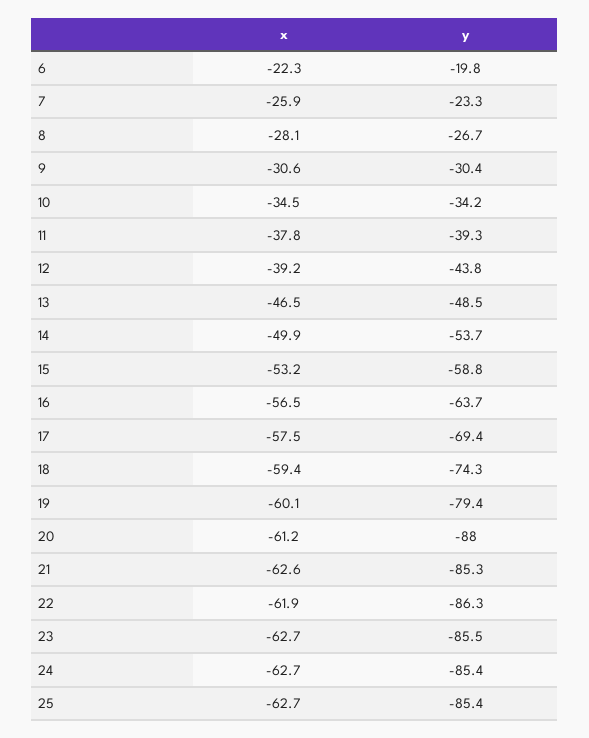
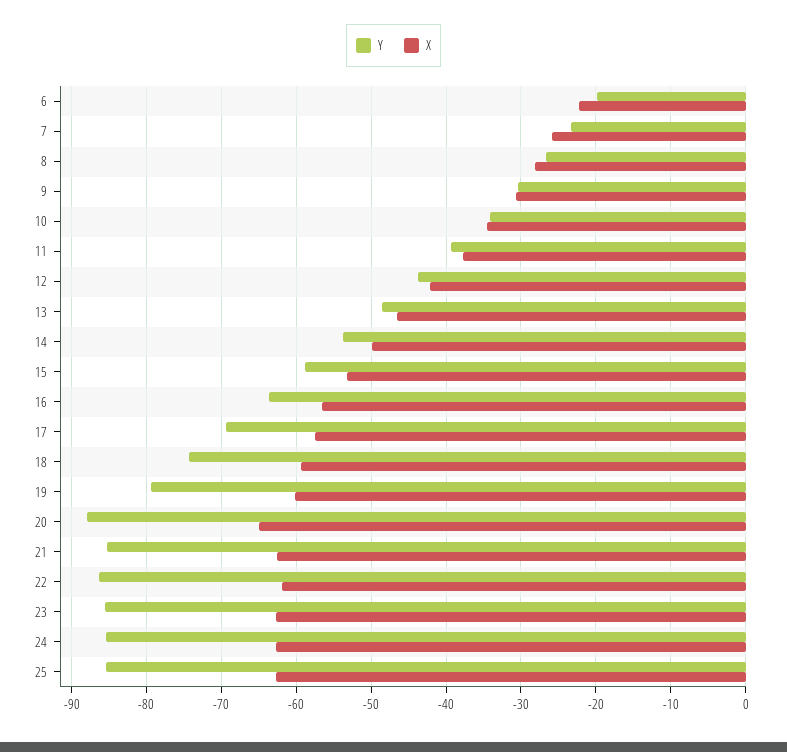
  {
    "x": {
      "6": -22.3,
      "7": -25.9,
      "8": -28.1,
      "9": -30.6,
      "10": -34.5,
      "11": -37.8,
-     "12": -39.2,
+     "12": -42,
      "13": -46.5,
      "14": -49.9,
      "15": -53.2,
      "16": -56.5,
      "17": -57.5,
      "18": -59.4,
      "19": -60.1,
-     "20": -61.2,
+     "20": -65,
      "21": -62.6,
      "22": -61.9,
      "23": -62.7,
      "24": -62.7,
      "25": -62.7
    },
    "y": {
      "6": -19.8,
      "7": -23.3,
      "8": -26.7,
      "9": -30.4,
      "10": -34.2,
      "11": -39.3,
      "12": -43.8,
      "13": -48.5,
      "14": -53.7,
      "15": -58.8,
      "16": -63.7,
      "17": -69.4,
      "18": -74.3,
      "19": -79.4,
      "20": -88,
      "21": -85.3,
      "22": -86.3,
      "23": -85.5,
      "24": -85.4,
      "25": -85.4
    }
  }

